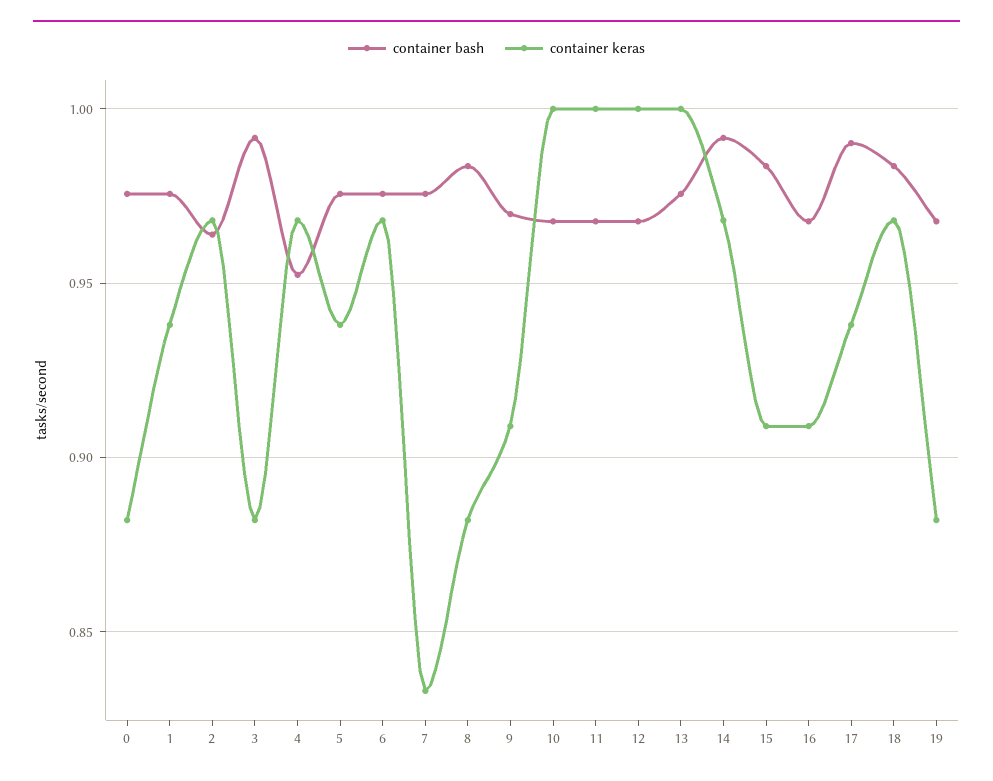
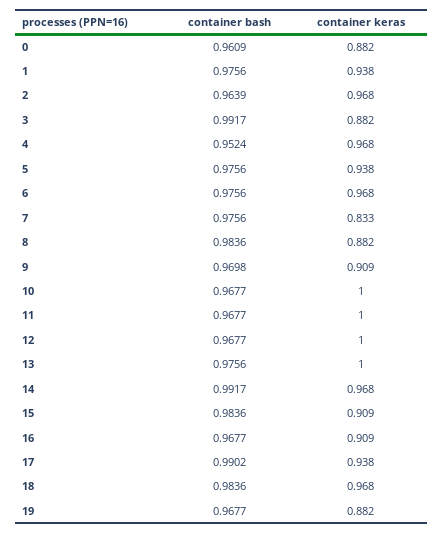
  {
    "container bash": {
-     "0": 0.975,
+     "0": 0.9609,
      "1": 0.9756,
      "2": 0.9639,
      "3": 0.9917,
      "4": 0.9524,
      "5": 0.9756,
      "6": 0.9756,
      "7": 0.9756,
      "8": 0.9836,
      "9": 0.9698,
      "10": 0.9677,
      "11": 0.9677,
      "12": 0.9677,
      "13": 0.9756,
      "14": 0.9917,
      "15": 0.9836,
      "16": 0.9677,
      "17": 0.9902,
      "18": 0.9836,
      "19": 0.9677
    },
    "container keras": {
      "0": 0.882,
      "1": 0.938,
      "2": 0.968,
      "3": 0.882,
      "4": 0.968,
      "5": 0.938,
      "6": 0.968,
      "7": 0.833,
      "8": 0.882,
      "9": 0.909,
      "10": 1,
      "11": 1,
      "12": 1,
      "13": 1,
      "14": 0.968,
      "15": 0.909,
      "16": 0.909,
      "17": 0.938,
      "18": 0.968,
      "19": 0.882
    }
  }

